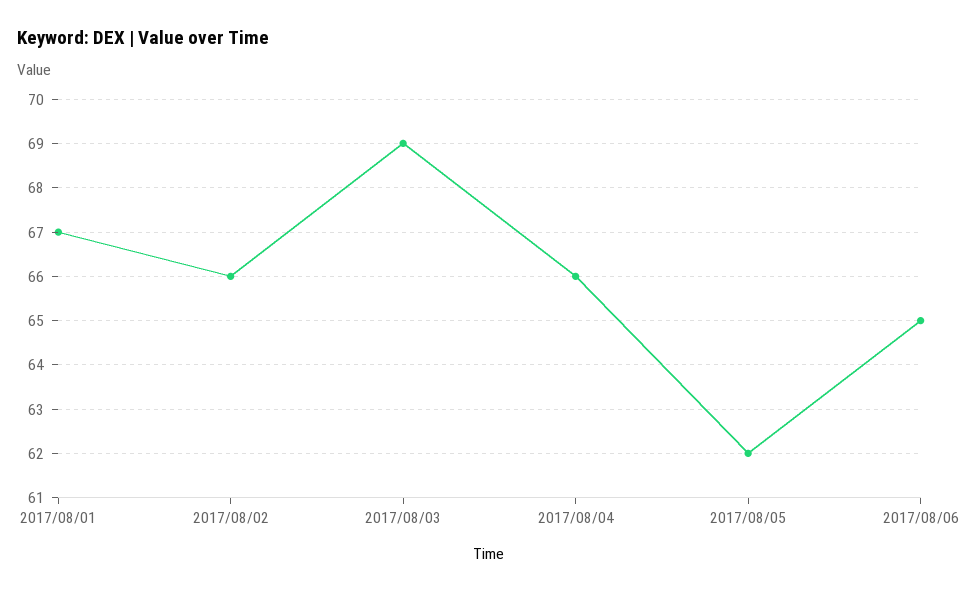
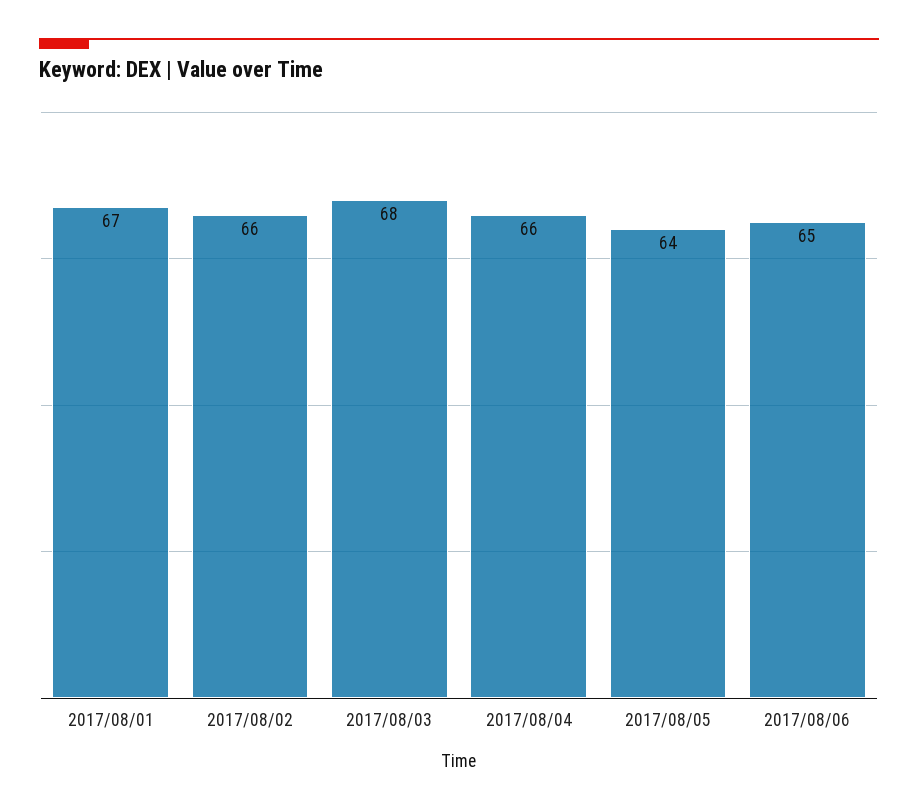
  {
    "2017/08/01": 67,
    "2017/08/02": 66,
-   "2017/08/03": 69,
+   "2017/08/03": 68,
    "2017/08/04": 66,
-   "2017/08/05": 62,
+   "2017/08/05": 64,
    "2017/08/06": 65
  }

